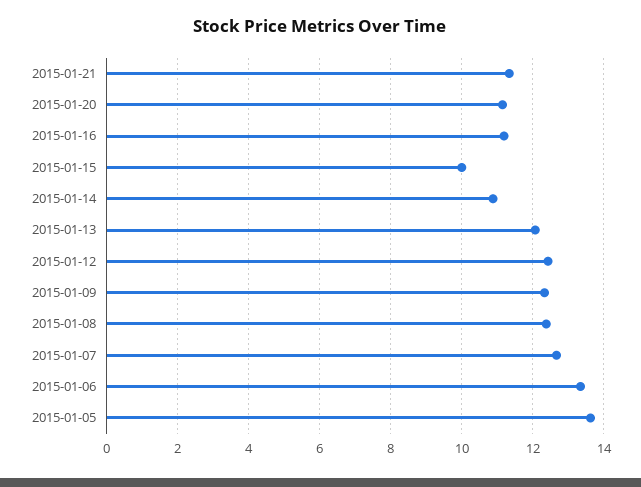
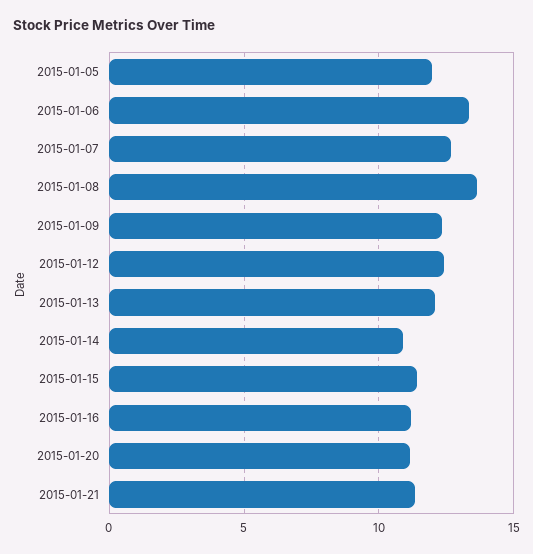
  {
    "2015-01-21": 11.4,
    "2015-01-20": 11.2,
    "2015-01-16": 11.2,
-   "2015-01-15": 10,
+   "2015-01-15": 11.5,
    "2015-01-14": 10.8,
    "2015-01-13": 12,
    "2015-01-12": 12.4,
    "2015-01-09": 12.4,
-   "2015-01-08": 12.4,
+   "2015-01-08": 13.5,
    "2015-01-07": 12.6,
    "2015-01-06": 13.4,
-   "2015-01-05": 13.6
+   "2015-01-05": 12
  }

